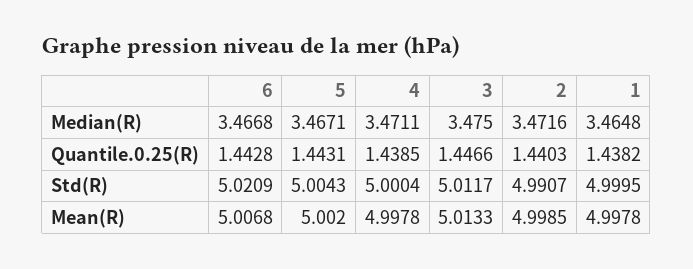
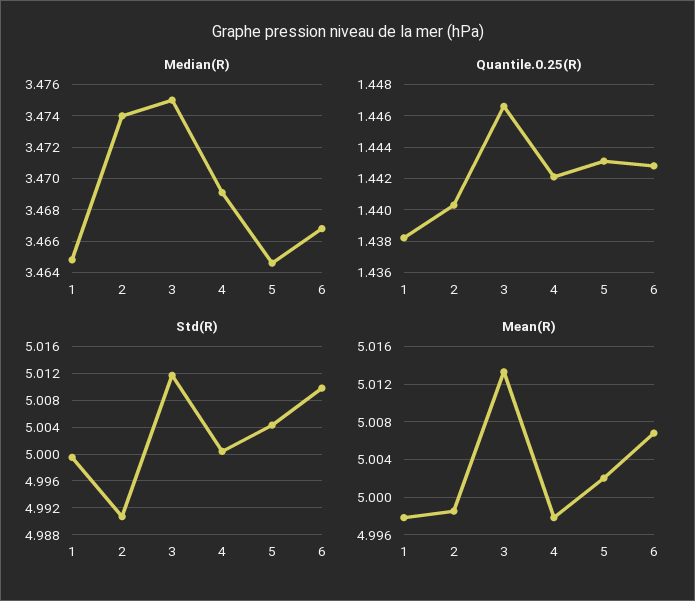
  {
    "Median(R)": {
      "6": 3.4668,
-     "5": 3.4671,
+     "5": 3.4645,
-     "4": 3.4711,
+     "4": 3.469,
      "3": 3.475,
-     "2": 3.4716,
+     "2": 3.474,
      "1": 3.4648
    },
    "Quantile.0.25(R)": {
      "6": 1.4428,
      "5": 1.4431,
-     "4": 1.4385,
+     "4": 1.442,
      "3": 1.4466,
      "2": 1.4403,
      "1": 1.4382
    },
    "Std(R)": {
-     "6": 5.0209,
+     "6": 5.01,
      "5": 5.0043,
      "4": 5.0004,
      "3": 5.0117,
      "2": 4.9907,
      "1": 4.9995
    },
    "Mean(R)": {
      "6": 5.0068,
      "5": 5.002,
      "4": 4.9978,
      "3": 5.0133,
      "2": 4.9985,
      "1": 4.9978
    }
  }

